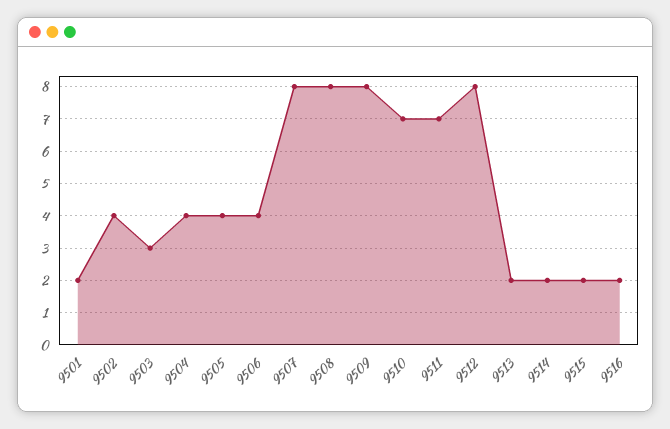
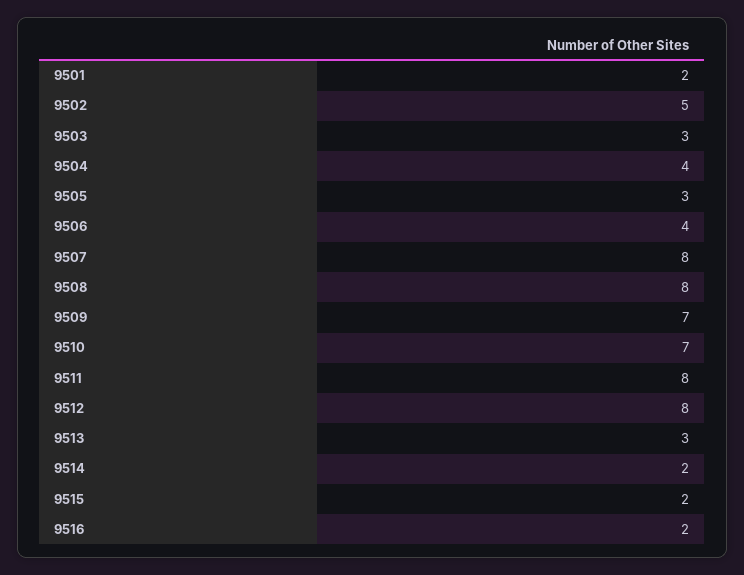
  {
    "9501": 2,
-   "9502": 4,
+   "9502": 5,
    "9503": 3,
    "9504": 4,
-   "9505": 4,
+   "9505": 3,
    "9506": 4,
    "9507": 8,
    "9508": 8,
-   "9509": 8,
+   "9509": 7,
    "9510": 7,
-   "9511": 7,
+   "9511": 8,
    "9512": 8,
-   "9513": 2,
+   "9513": 3,
    "9514": 2,
    "9515": 2,
    "9516": 2
  }

